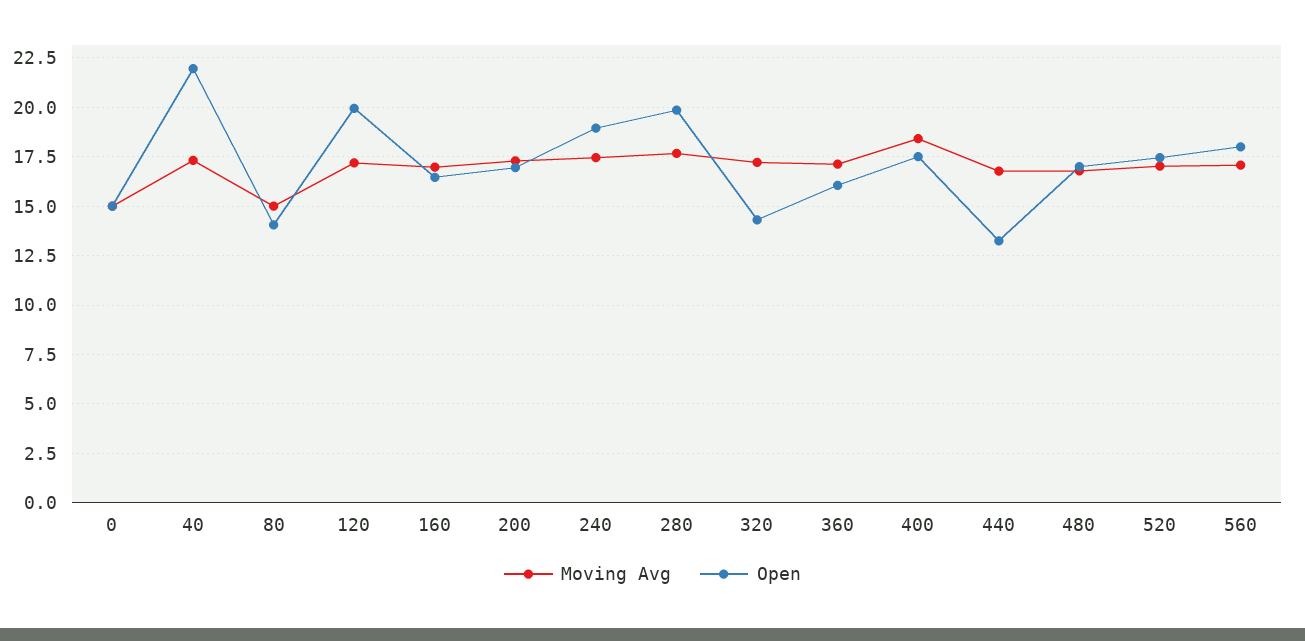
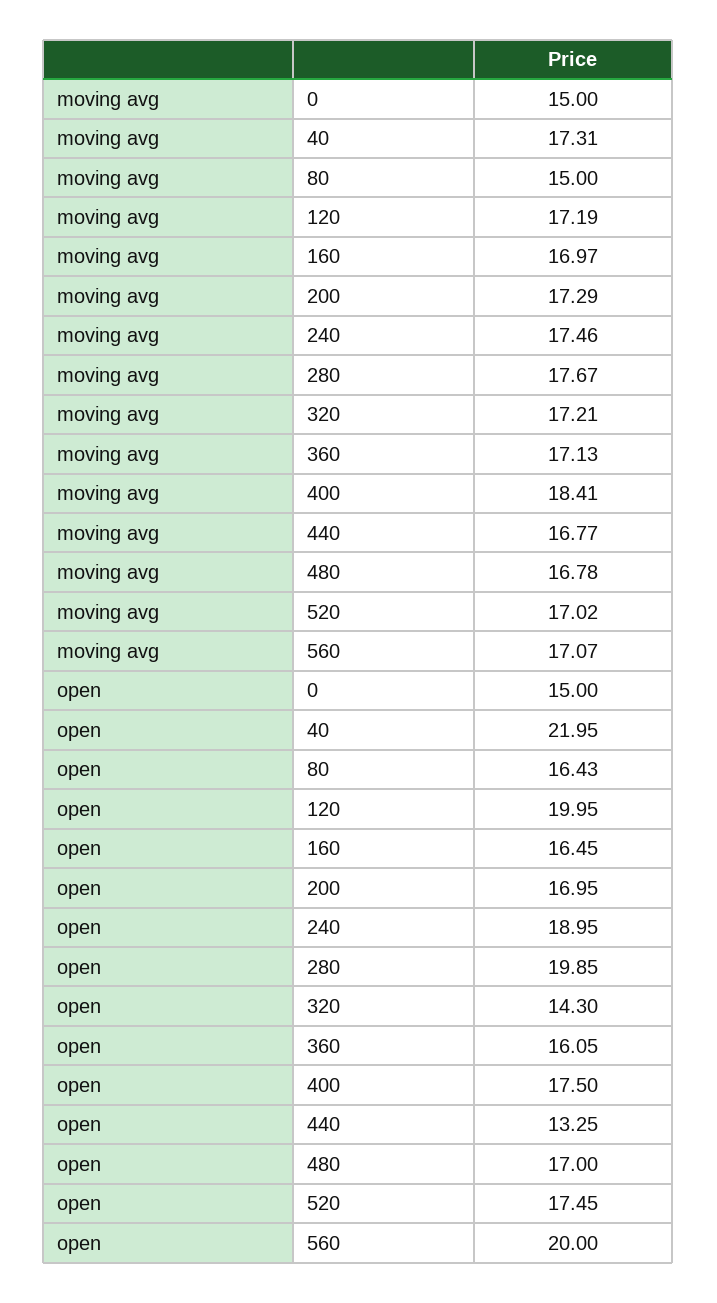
  {
    "Moving Avg": {
      "0": 15,
      "40": 17.31,
      "80": 15,
      "120": 17.19,
      "160": 16.97,
      "200": 17.29,
      "240": 17.46,
      "280": 17.67,
      "320": 17.21,
      "360": 17.13,
      "400": 18.41,
      "440": 16.77,
      "480": 16.78,
      "520": 17.02,
      "560": 17.07
    },
    "Open": {
      "0": 15,
      "40": 21.95,
-     "80": 14,
+     "80": 16.43,
      "120": 19.95,
      "160": 16.45,
      "200": 16.95,
      "240": 18.95,
      "280": 19.85,
      "320": 14.3,
      "360": 16.05,
      "400": 17.5,
      "440": 13.25,
      "480": 17,
      "520": 17.45,
-     "560": 18
+     "560": 20
    }
  }

